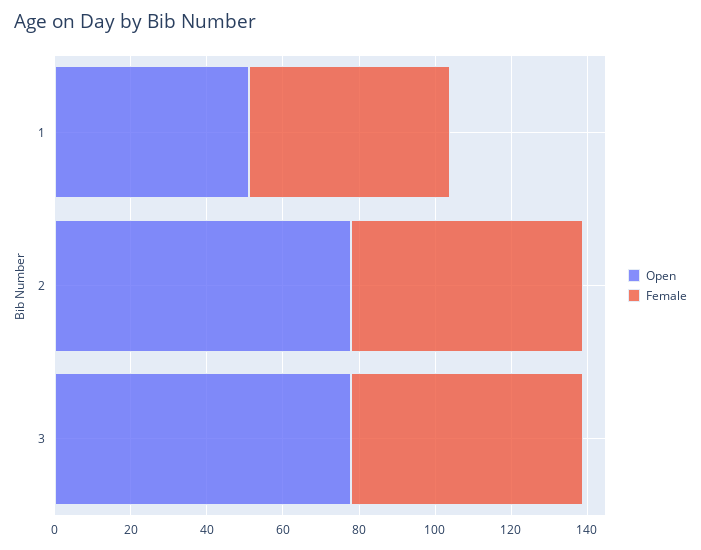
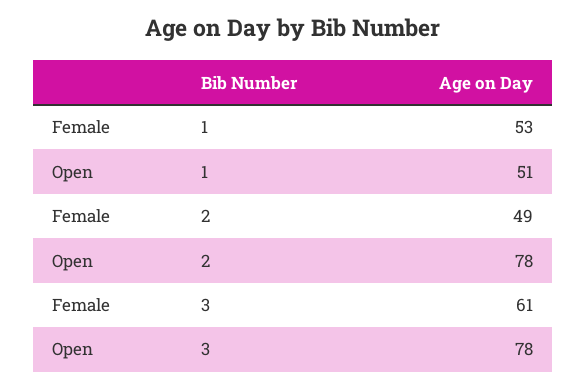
  {
    "Open": {
      "1": 51,
      "2": 78,
      "3": 78
    },
    "Female": {
      "1": 53,
-     "2": 60,
+     "2": 49,
      "3": 61
    }
  }

